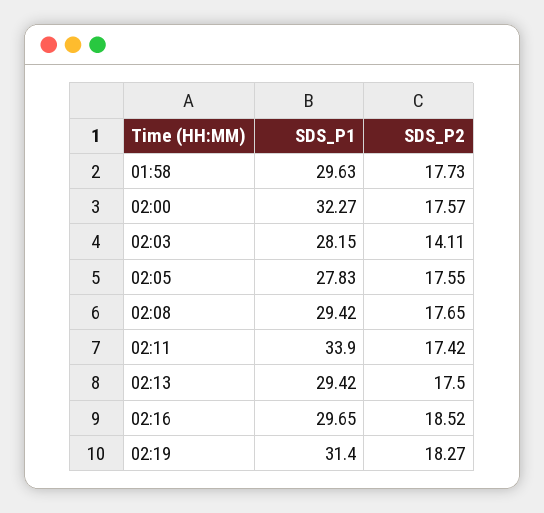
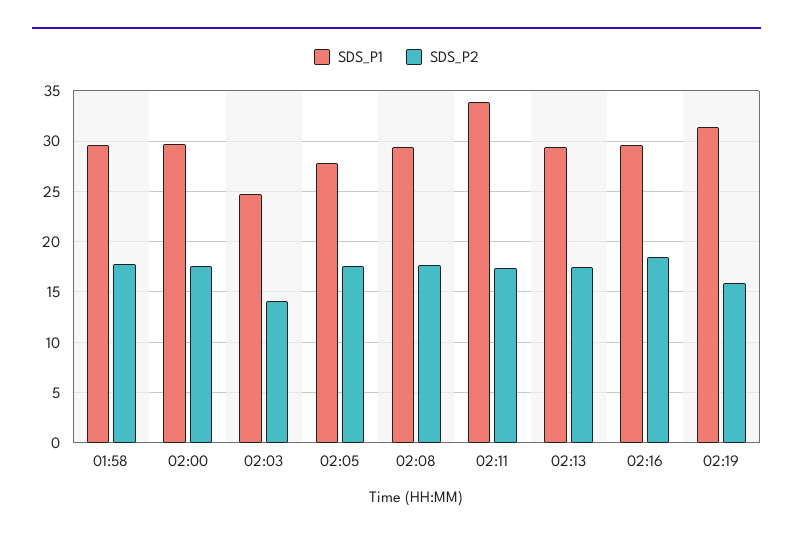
  {
    "SDS_P1": {
      "01:58": 29.63,
-     "02:00": 32.27,
+     "02:00": 30,
-     "02:03": 28.15,
+     "02:03": 25,
      "02:05": 27.83,
      "02:08": 29.42,
      "02:11": 33.9,
      "02:13": 29.42,
      "02:16": 29.65,
      "02:19": 31.4
    },
    "SDS_P2": {
      "01:58": 17.73,
      "02:00": 17.57,
      "02:03": 14.11,
      "02:05": 17.55,
      "02:08": 17.65,
      "02:11": 17.42,
      "02:13": 17.5,
      "02:16": 18.52,
-     "02:19": 18.27
+     "02:19": 16
    }
  }

